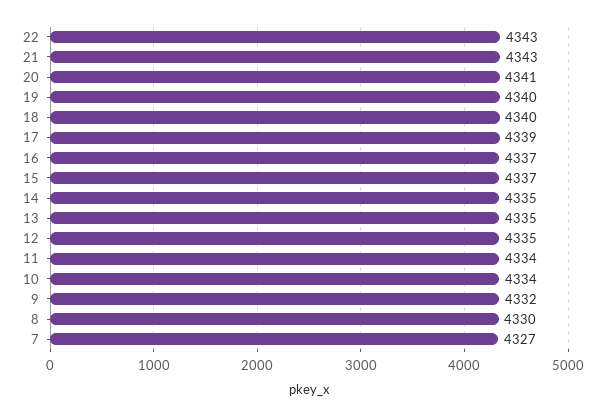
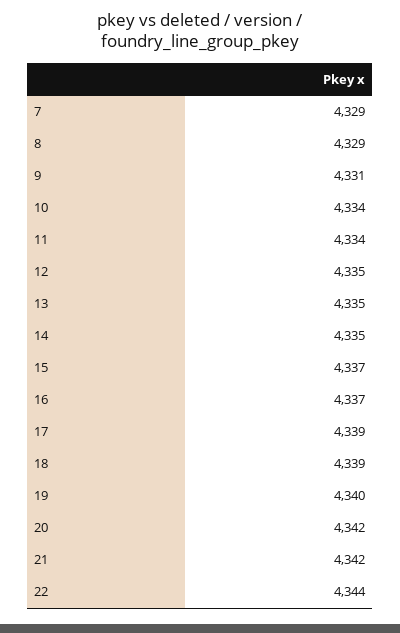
  {
-   "22": 4343,
+   "22": 4344,
-   "21": 4343,
+   "21": 4342,
-   "20": 4341,
+   "20": 4342,
    "19": 4340,
-   "18": 4340,
+   "18": 4339,
    "17": 4339,
    "16": 4337,
    "15": 4337,
    "14": 4335,
    "13": 4335,
    "12": 4335,
    "11": 4334,
    "10": 4334,
-   "9": 4332,
+   "9": 4331,
-   "8": 4330,
+   "8": 4329,
-   "7": 4327
+   "7": 4329
  }

